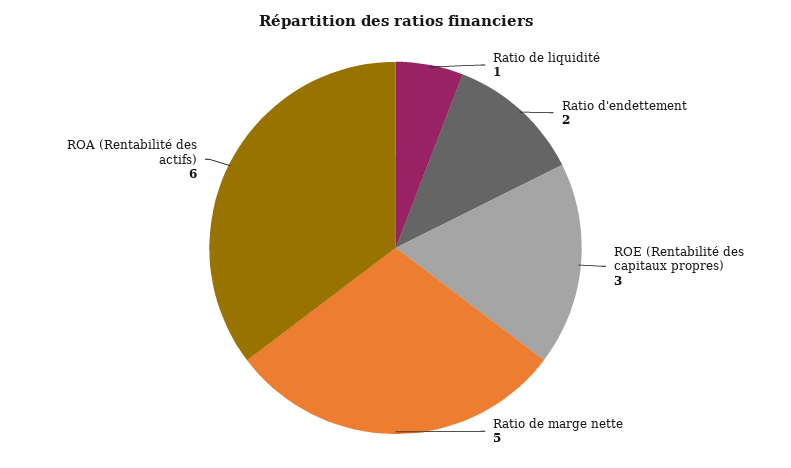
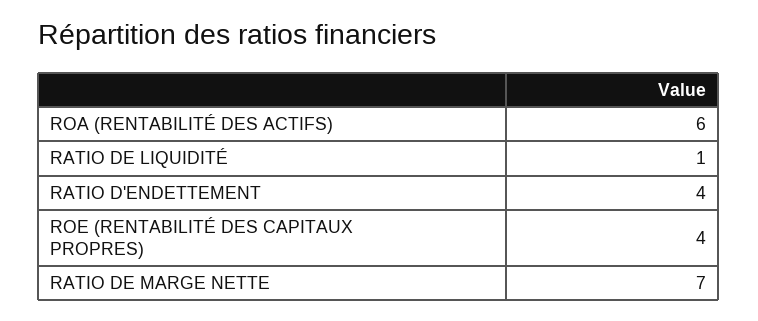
  {
    "Ratio de liquidité": 1,
-   "Ratio d'endettement": 2,
+   "Ratio d'endettement": 4,
-   "ROE (Rentabilité des capitaux propres)": 3,
+   "ROE (Rentabilité des capitaux propres)": 4,
-   "Ratio de marge nette": 5,
+   "Ratio de marge nette": 7,
    "ROA (Rentabilité des actifs)": 6
  }

